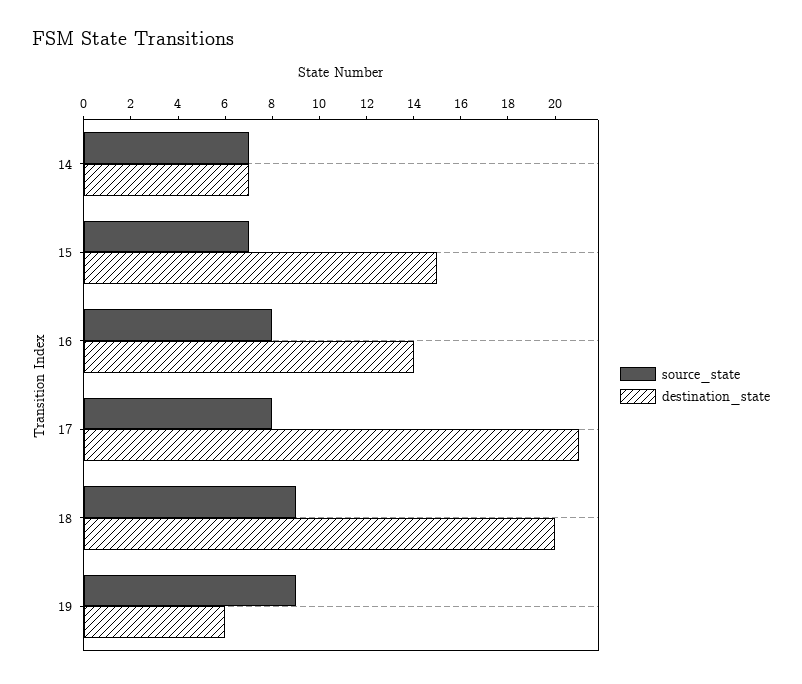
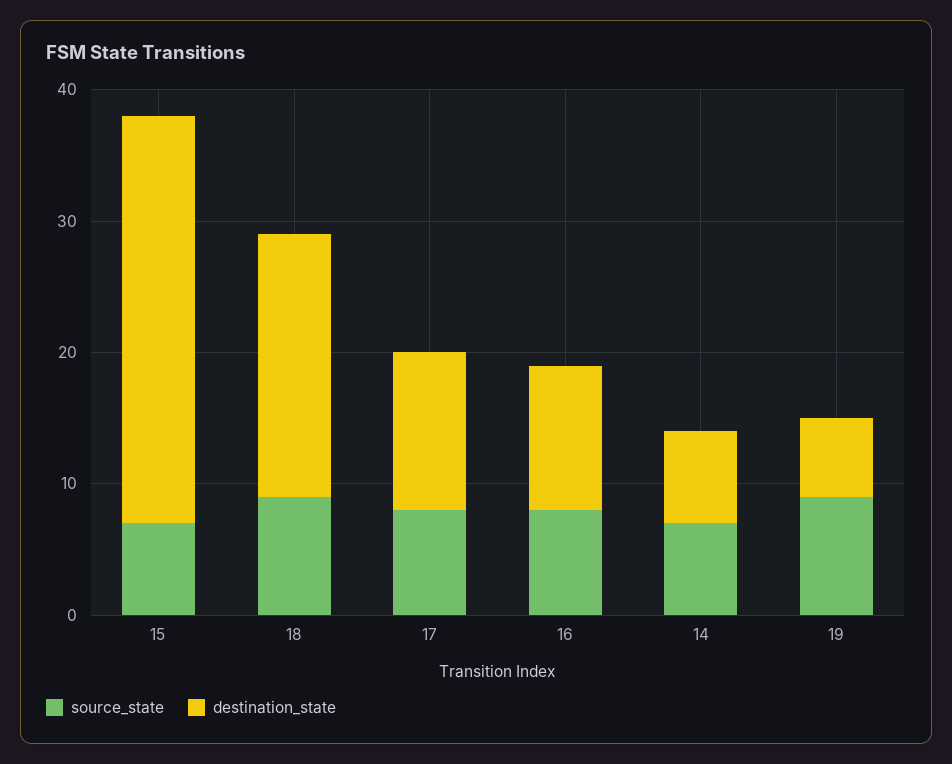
  {
    "source_state": {
      "14": 7,
      "15": 7,
      "16": 8,
      "17": 8,
      "18": 9,
      "19": 9
    },
    "destination_state": {
      "14": 7,
-     "15": 15,
+     "15": 31,
-     "16": 14,
+     "16": 11,
-     "17": 21,
+     "17": 12,
      "18": 20,
      "19": 6
    }
  }

